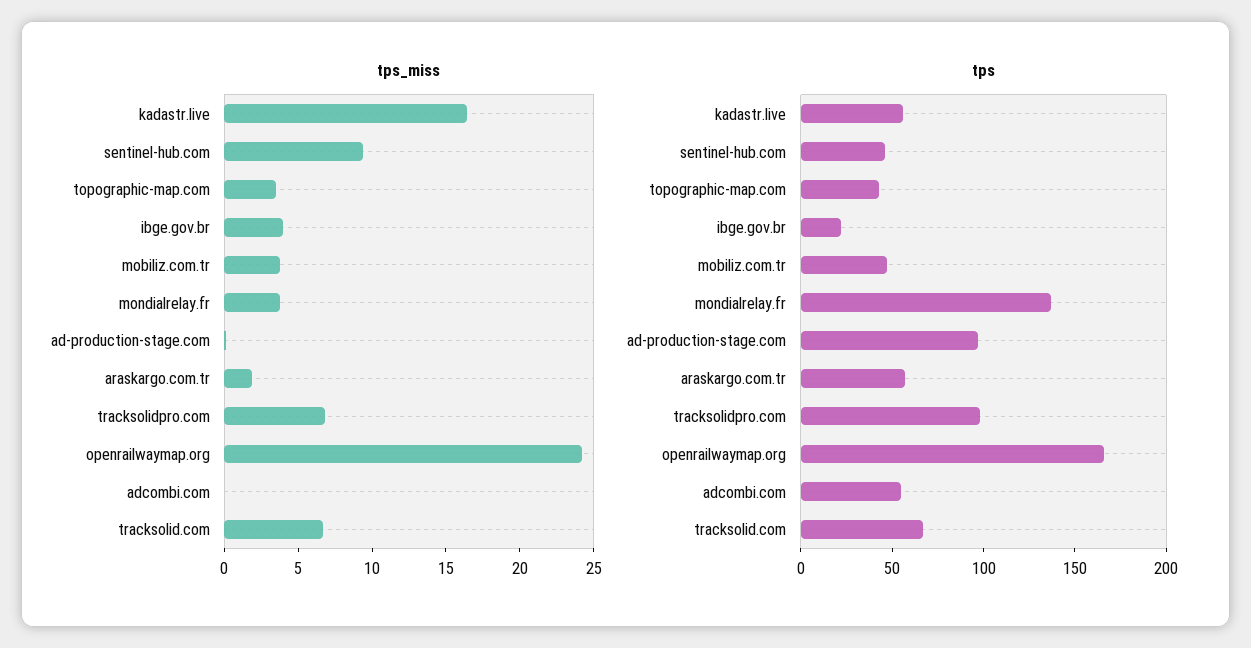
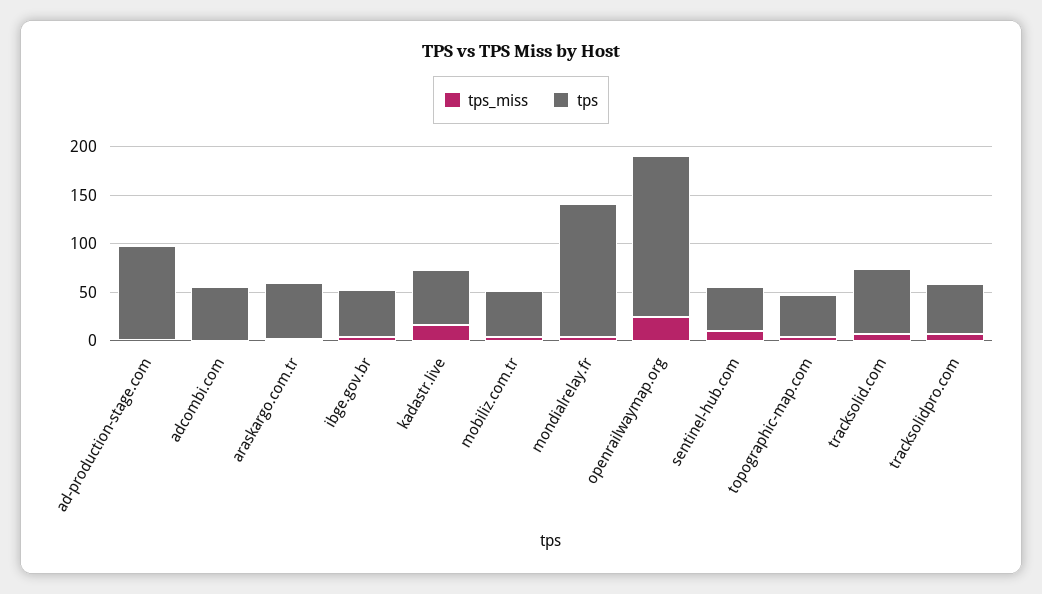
  {
    "tps_miss": {
      "kadastr.live": 16,
      "sentinel-hub.com": 9,
      "topographic-map.com": 4,
      "ibge.gov.br": 4,
      "mobiliz.com.tr": 4,
      "mondialrelay.fr": 4,
      "ad-production-stage.com": 0,
      "araskargo.com.tr": 2,
      "tracksolidpro.com": 7,
      "openrailwaymap.org": 24,
      "adcombi.com": 0,
      "tracksolid.com": 7
    },
    "tps": {
      "kadastr.live": 60,
      "sentinel-hub.com": 50,
      "topographic-map.com": 40,
-     "ibge.gov.br": 20,
+     "ibge.gov.br": 50,
      "mobiliz.com.tr": 50,
      "mondialrelay.fr": 140,
      "ad-production-stage.com": 100,
      "araskargo.com.tr": 60,
-     "tracksolidpro.com": 100,
+     "tracksolidpro.com": 50,
      "openrailwaymap.org": 170,
      "adcombi.com": 60,
      "tracksolid.com": 70
    }
  }

